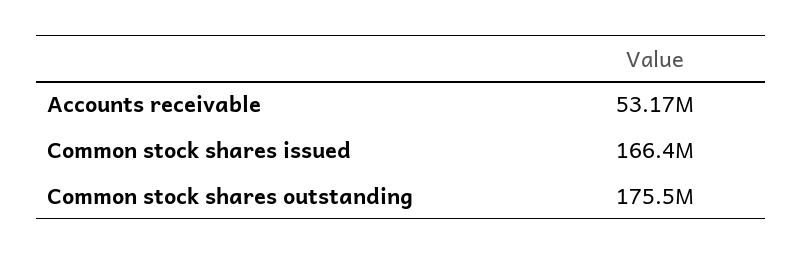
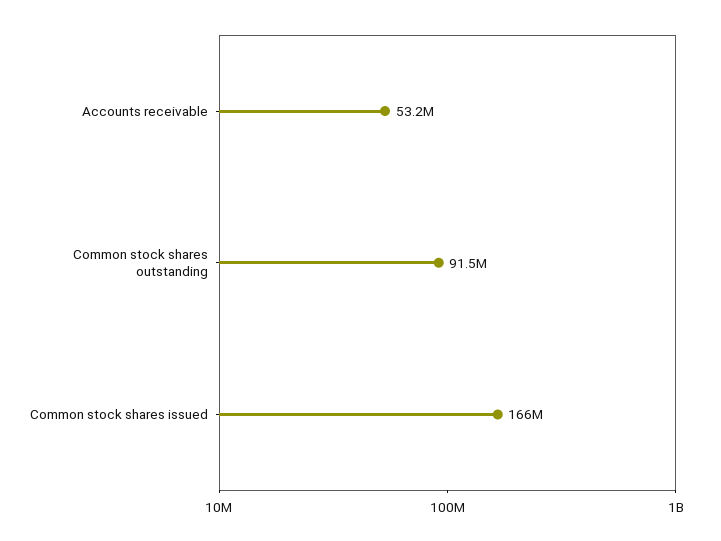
  {
    "Accounts receivable": 53170000,
    "Common stock shares issued": 166400000,
-   "Common stock shares outstanding": 175500000
+   "Common stock shares outstanding": 91500000
  }

